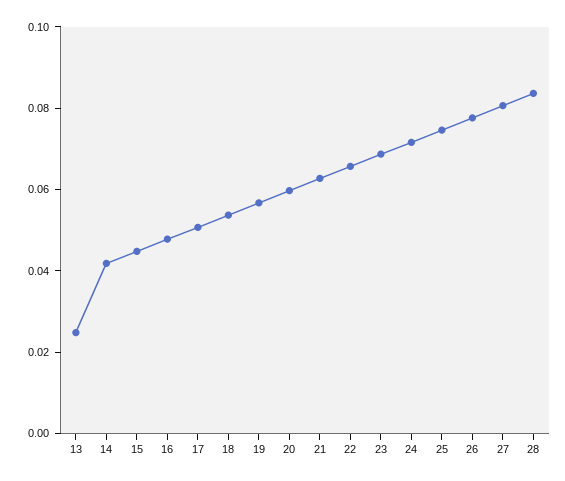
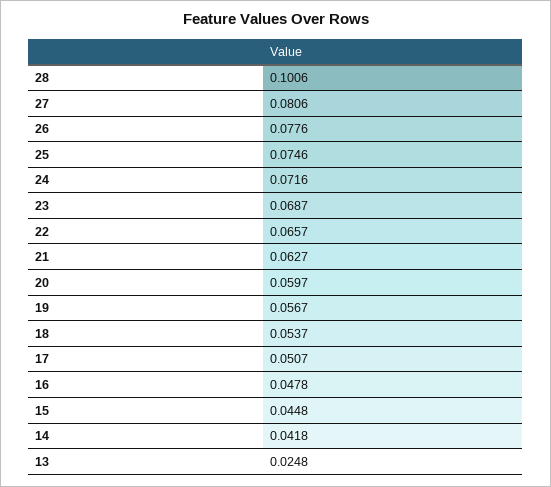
  {
    "13": 0.0248,
    "14": 0.0418,
    "15": 0.0448,
    "16": 0.0478,
    "17": 0.0507,
    "18": 0.0537,
    "19": 0.0567,
    "20": 0.0597,
    "21": 0.0627,
    "22": 0.0657,
    "23": 0.0687,
    "24": 0.0716,
    "25": 0.0746,
    "26": 0.0776,
    "27": 0.0806,
-   "28": 0.085
+   "28": 0.1006
  }

